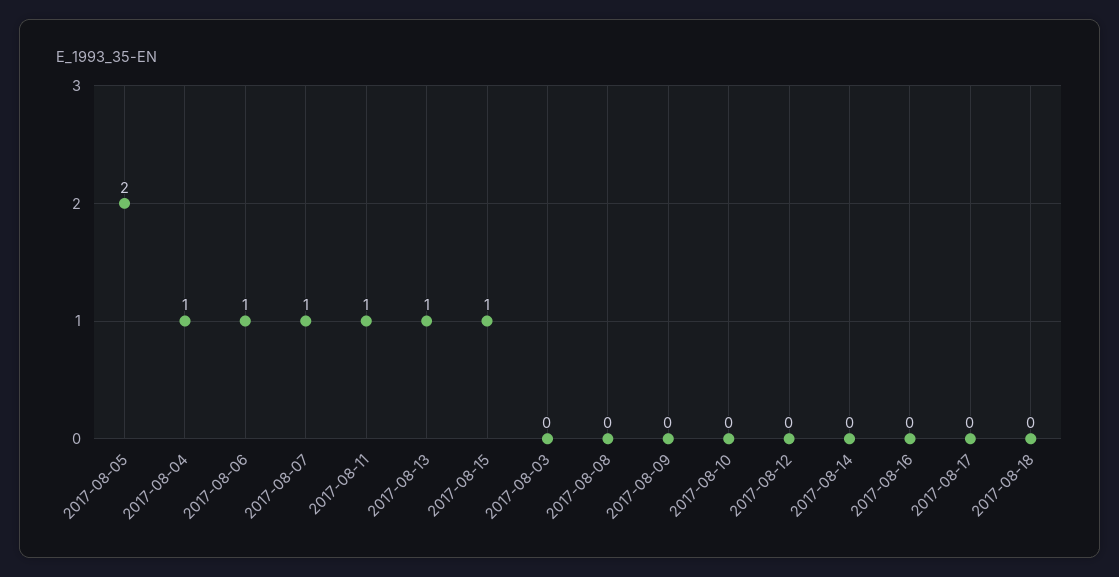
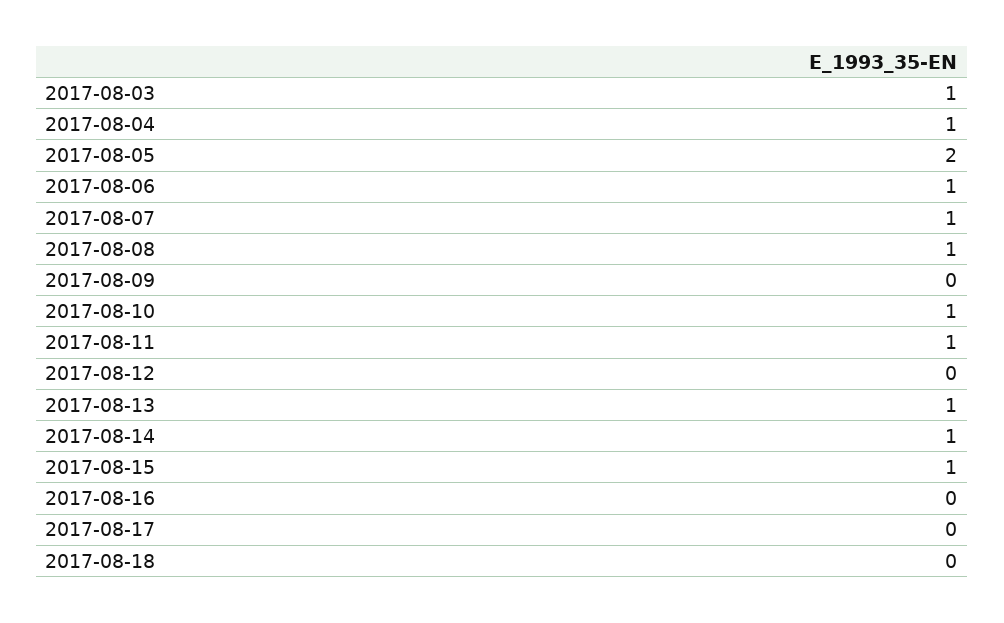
  {
    "2017-08-05": 2,
    "2017-08-04": 1,
    "2017-08-06": 1,
    "2017-08-07": 1,
    "2017-08-11": 1,
    "2017-08-13": 1,
    "2017-08-15": 1,
-   "2017-08-03": 0,
+   "2017-08-03": 1,
-   "2017-08-08": 0,
+   "2017-08-08": 1,
    "2017-08-09": 0,
-   "2017-08-10": 0,
+   "2017-08-10": 1,
    "2017-08-12": 0,
-   "2017-08-14": 0,
+   "2017-08-14": 1,
    "2017-08-16": 0,
    "2017-08-17": 0,
    "2017-08-18": 0
  }

